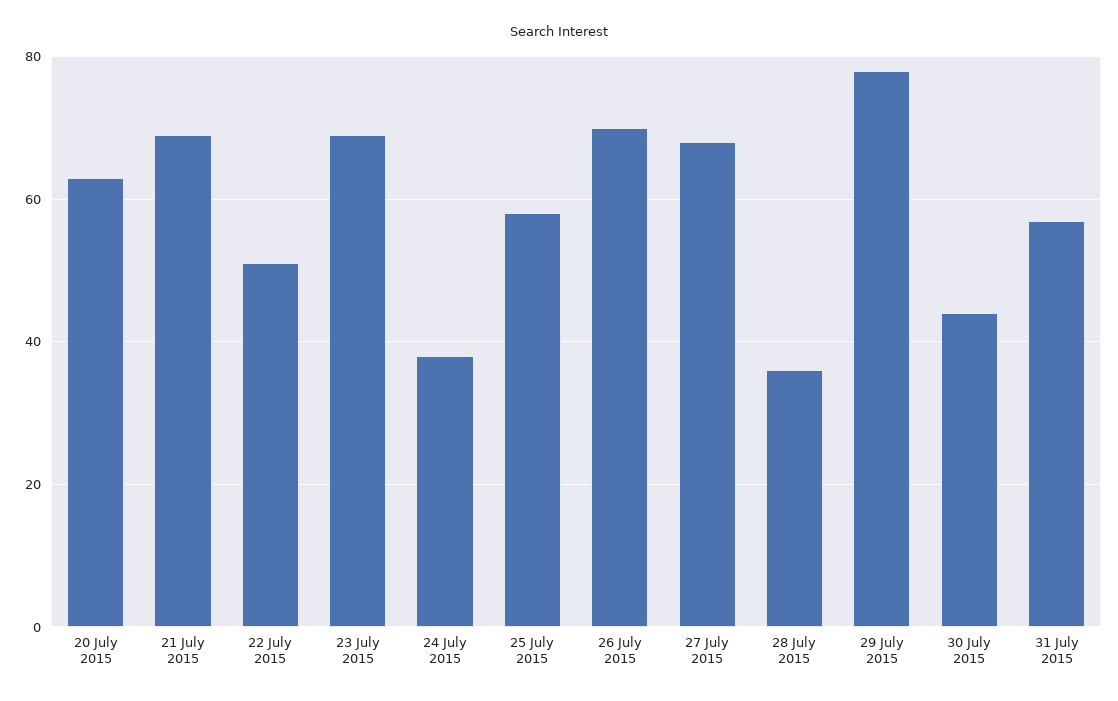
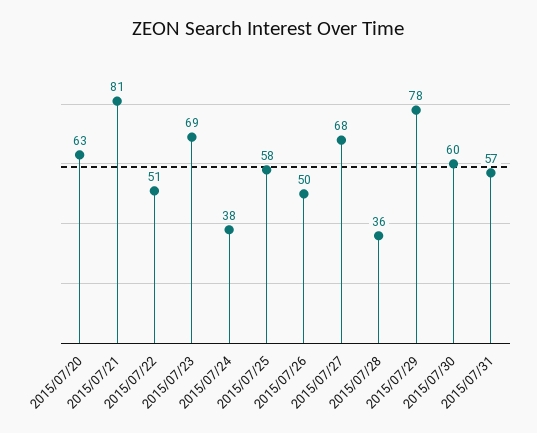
  {
    "20 July 2015": 63,
-   "21 July 2015": 70,
+   "21 July 2015": 81,
    "22 July 2015": 51,
    "23 July 2015": 69,
    "24 July 2015": 38,
    "25 July 2015": 58,
-   "26 July 2015": 70,
+   "26 July 2015": 50,
    "27 July 2015": 68,
    "28 July 2015": 36,
    "29 July 2015": 78,
-   "30 July 2015": 45,
+   "30 July 2015": 60,
    "31 July 2015": 57
  }

